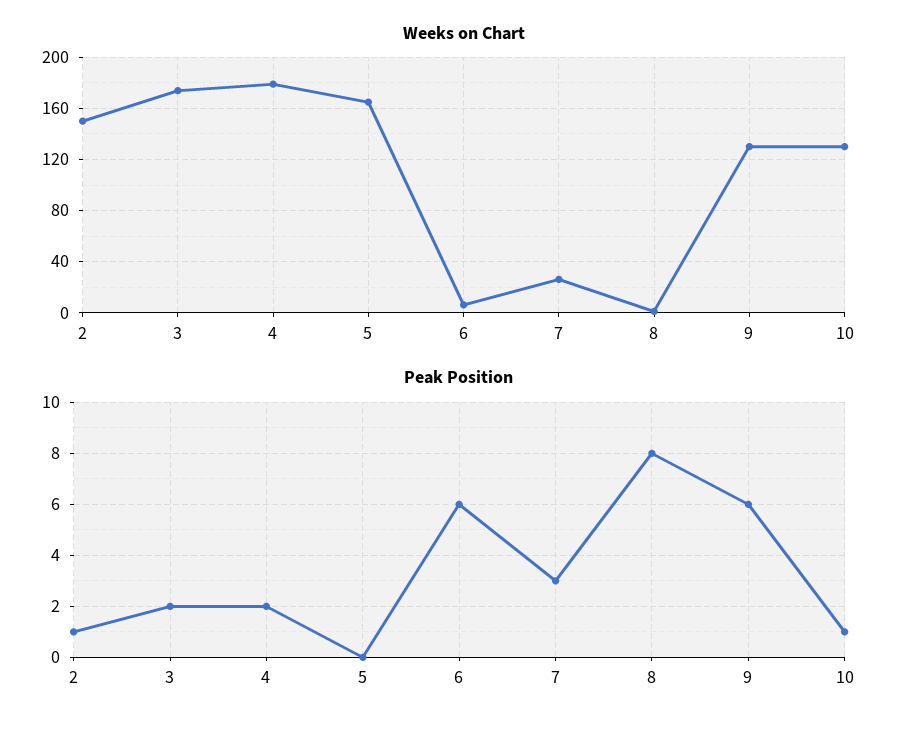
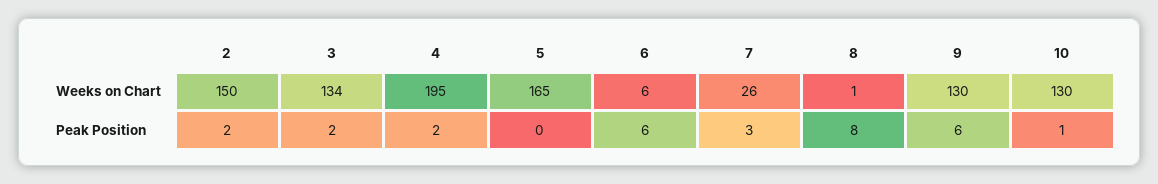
  {
    "Weeks on Chart": {
      "2": 150,
-     "3": 175,
+     "3": 134,
-     "4": 180,
+     "4": 195,
      "5": 165,
      "6": 6,
      "7": 26,
      "8": 1,
      "9": 130,
      "10": 130
    },
    "Peak Position": {
-     "2": 1,
+     "2": 2,
      "3": 2,
      "4": 2,
      "5": 0,
      "6": 6,
      "7": 3,
      "8": 8,
      "9": 6,
      "10": 1
    }
  }

